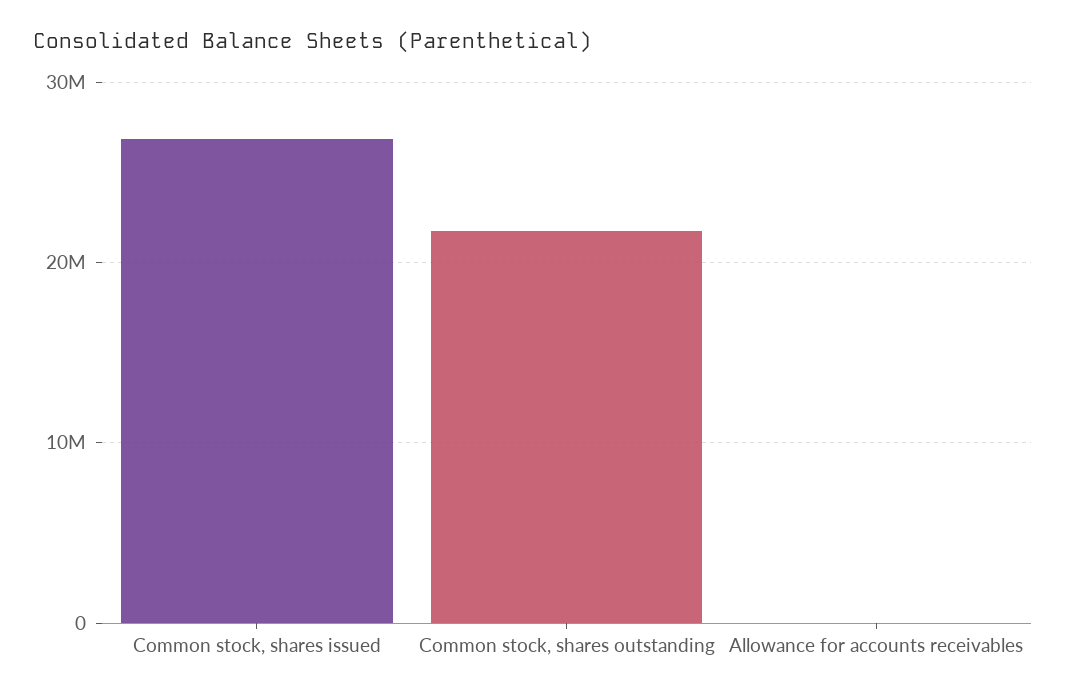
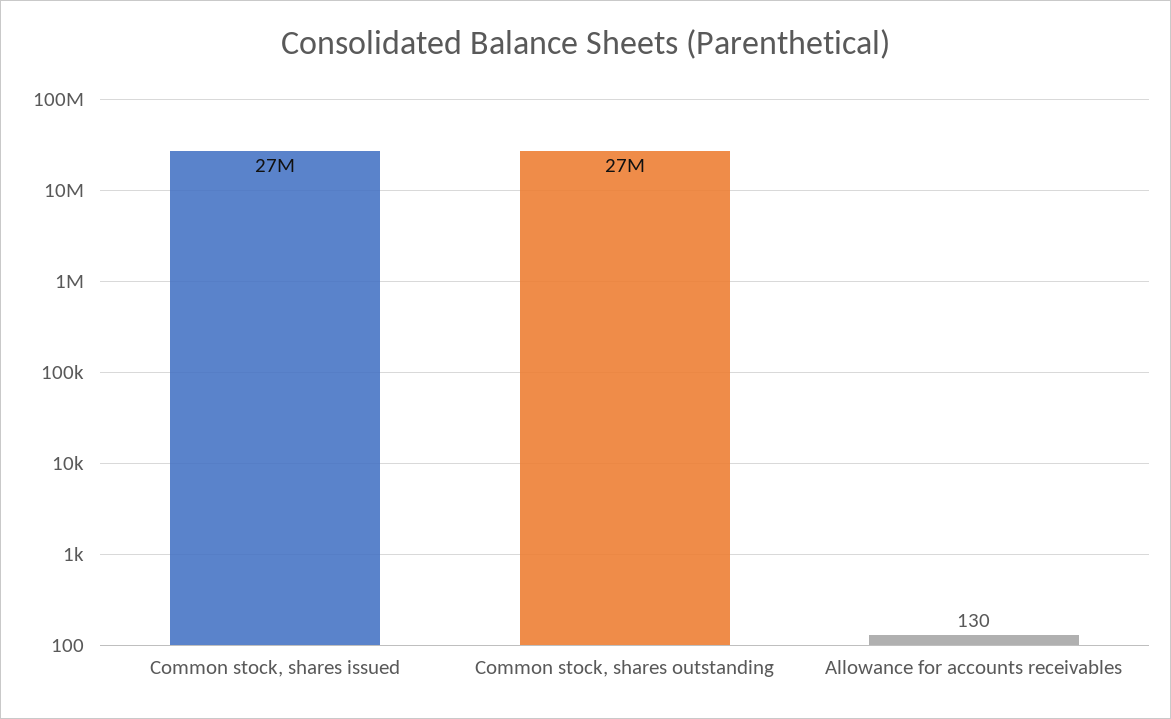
  {
    "Common stock, shares issued": 27000000,
-   "Common stock, shares outstanding": 22000000,
+   "Common stock, shares outstanding": 27000000,
    "Allowance for accounts receivables": 130
  }

